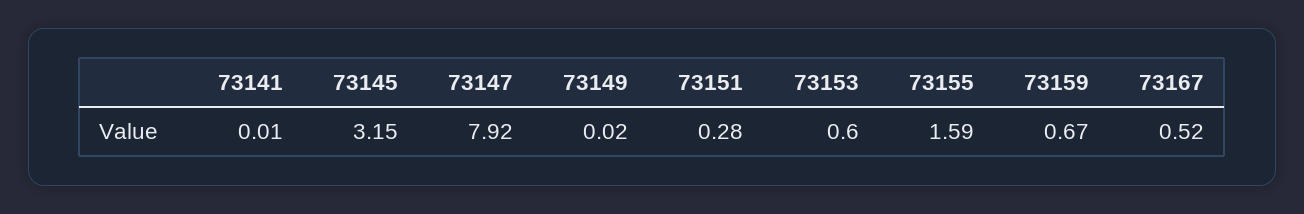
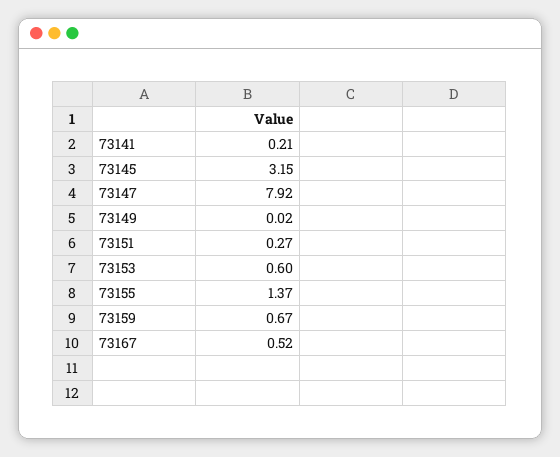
  {
-   "73141": 0.01,
+   "73141": 0.21,
    "73145": 3.15,
    "73147": 7.92,
    "73149": 0.02,
-   "73151": 0.28,
+   "73151": 0.27,
    "73153": 0.6,
-   "73155": 1.59,
+   "73155": 1.37,
    "73159": 0.67,
    "73167": 0.52
  }

